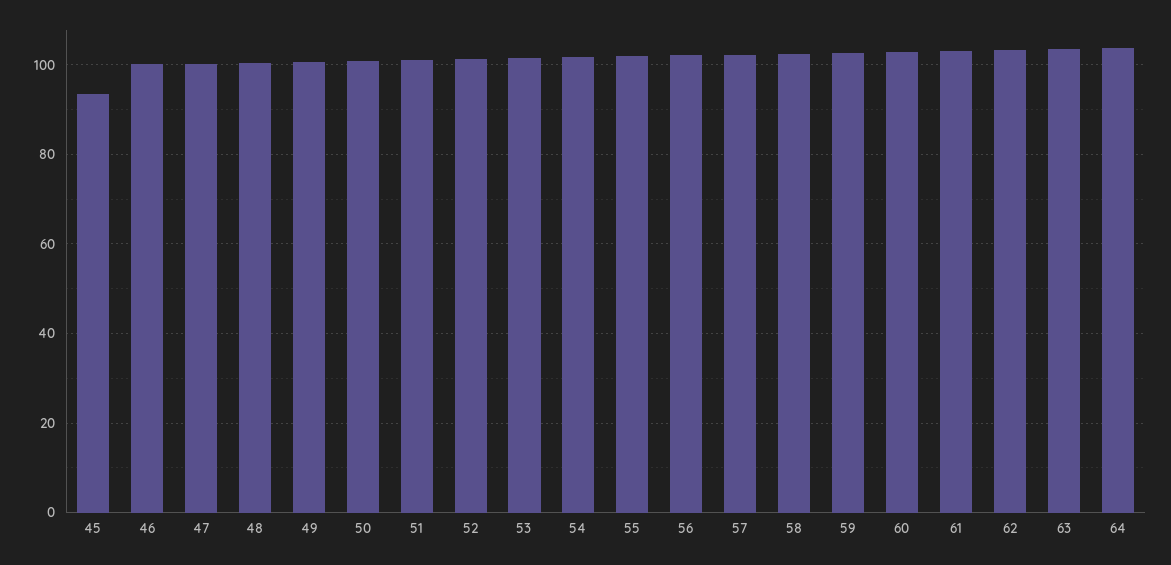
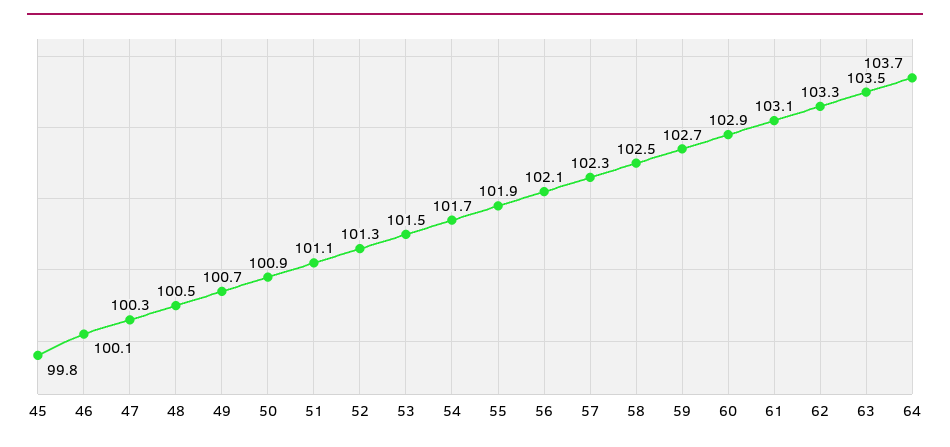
  {
-   "45": 94,
+   "45": 99.8,
    "46": 100.1,
    "47": 100.3,
    "48": 100.5,
    "49": 100.7,
    "50": 100.9,
    "51": 101.1,
    "52": 101.3,
    "53": 101.5,
    "54": 101.7,
    "55": 101.9,
    "56": 102.1,
    "57": 102.3,
    "58": 102.5,
    "59": 102.7,
    "60": 102.9,
    "61": 103.1,
    "62": 103.3,
    "63": 103.5,
    "64": 103.7
  }

